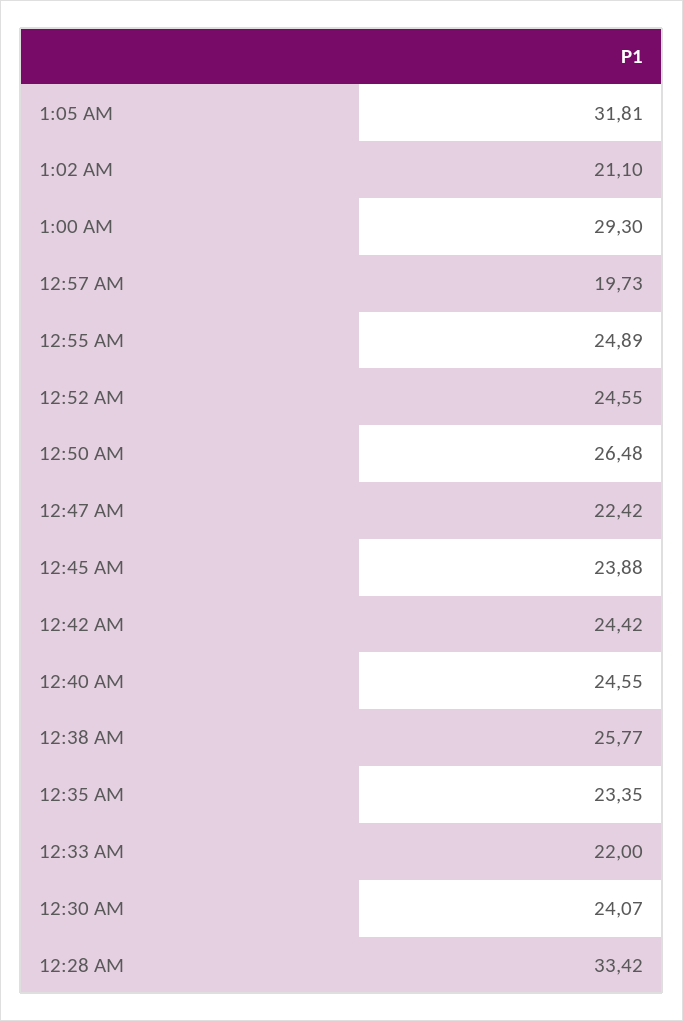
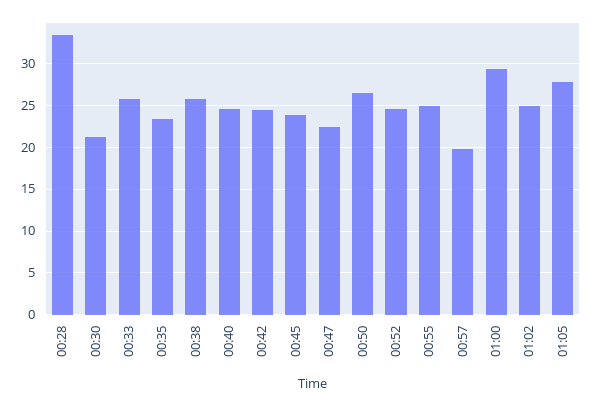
  {
-   "1:05 AM": 31.81,
+   "1:05 AM": 28,
-   "1:02 AM": 21.1,
+   "1:02 AM": 25,
    "1:00 AM": 29.3,
    "12:57 AM": 19.73,
    "12:55 AM": 24.89,
    "12:52 AM": 24.55,
    "12:50 AM": 26.48,
    "12:47 AM": 22.42,
    "12:45 AM": 23.88,
    "12:42 AM": 24.42,
    "12:40 AM": 24.55,
    "12:38 AM": 25.77,
    "12:35 AM": 23.35,
-   "12:33 AM": 22,
+   "12:33 AM": 26,
-   "12:30 AM": 24.07,
+   "12:30 AM": 21,
    "12:28 AM": 33.42
  }

